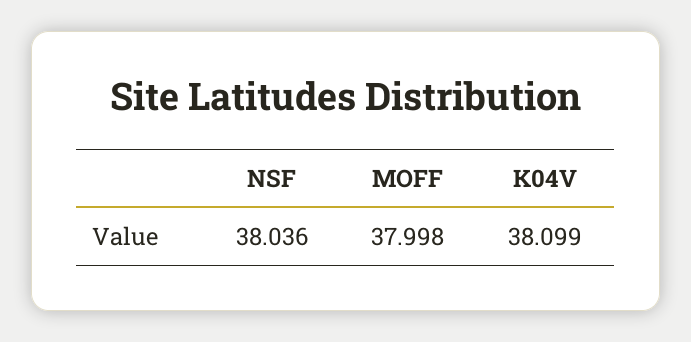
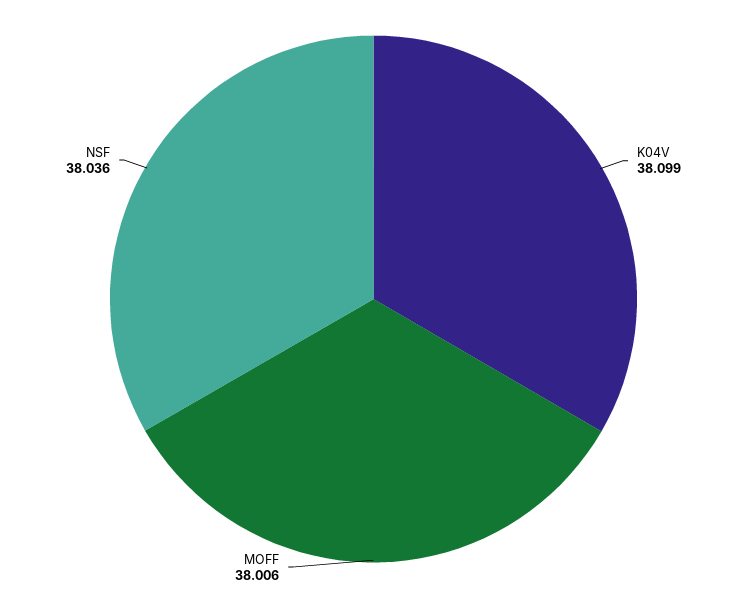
  {
    "NSF": 38.036,
-   "MOFF": 37.998,
+   "MOFF": 38.006,
    "K04V": 38.099
  }

